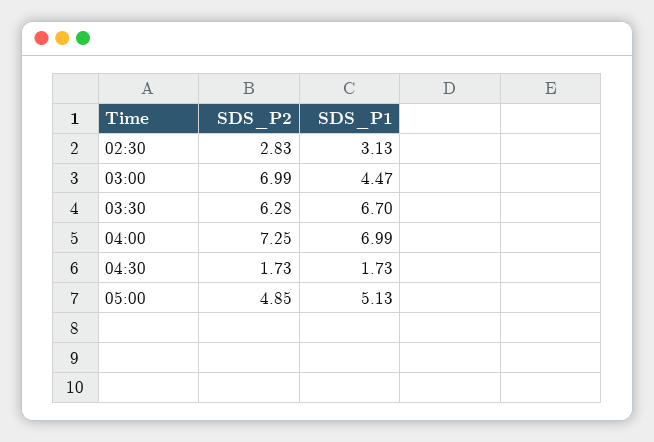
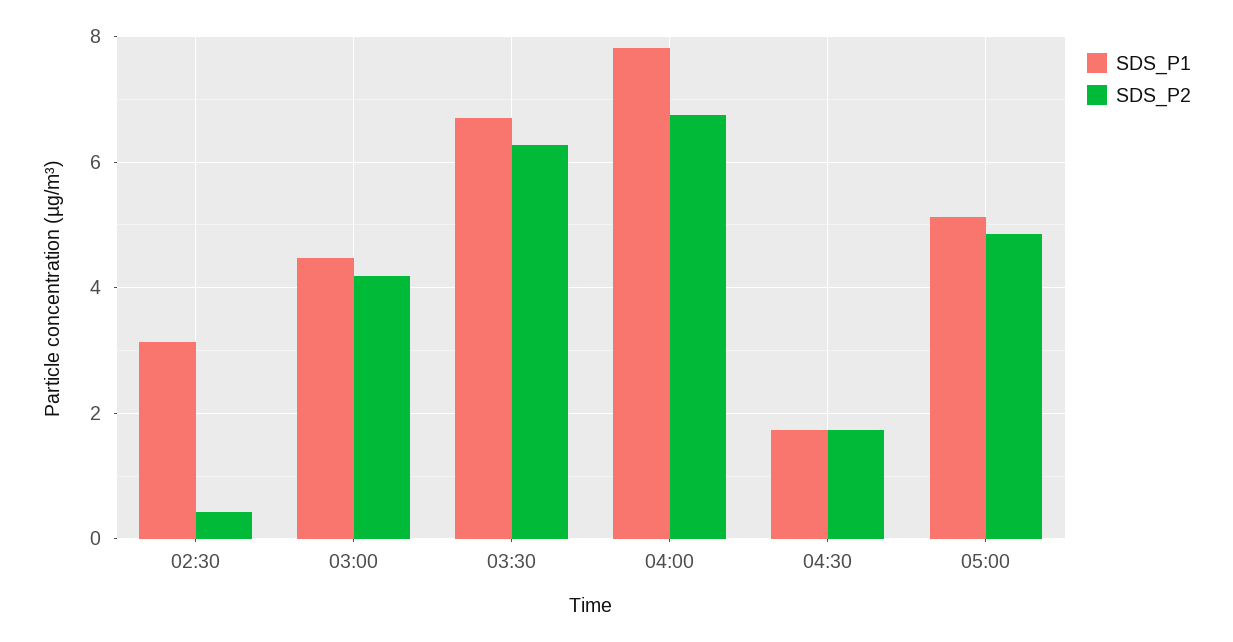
  {
    "SDS_P2": {
-     "02:30": 2.83,
+     "02:30": 0.4,
-     "03:00": 6.99,
+     "03:00": 4.2,
      "03:30": 6.28,
-     "04:00": 7.25,
+     "04:00": 6.8,
      "04:30": 1.73,
      "05:00": 4.85
    },
    "SDS_P1": {
      "02:30": 3.13,
      "03:00": 4.47,
      "03:30": 6.7,
-     "04:00": 6.99,
+     "04:00": 7.8,
      "04:30": 1.73,
      "05:00": 5.13
    }
  }

